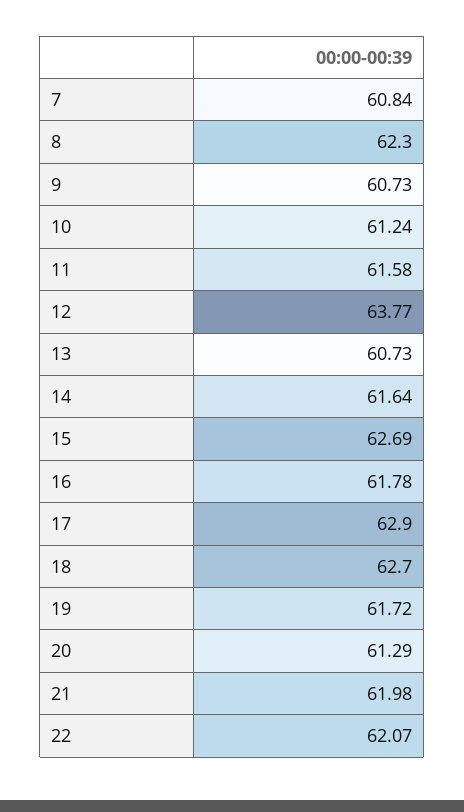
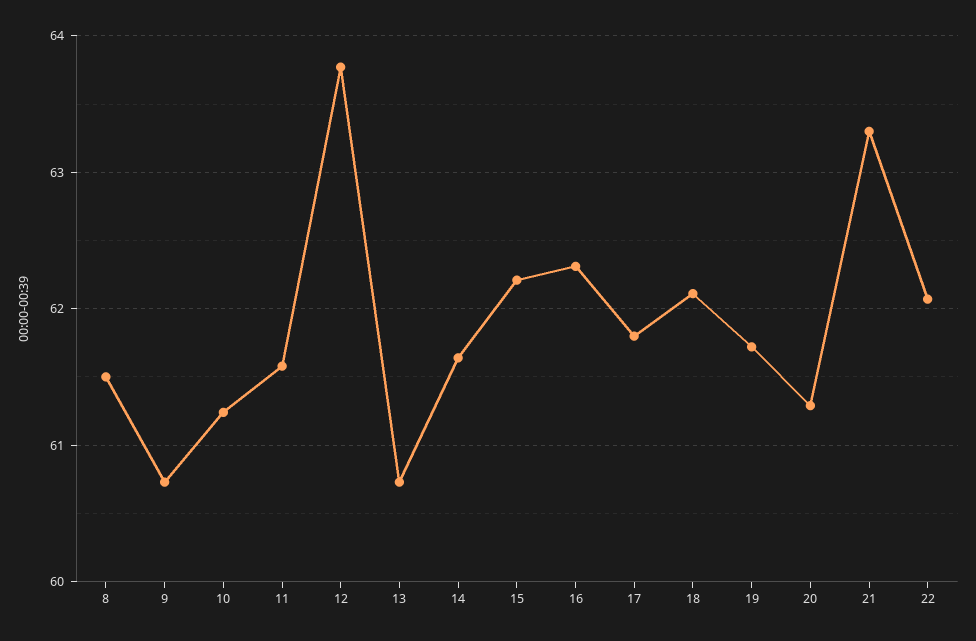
  {
-   "7": 60.84,
-   "8": 62.3,
+   "8": 61.5,
    "9": 60.73,
    "10": 61.24,
    "11": 61.58,
    "12": 63.77,
    "13": 60.73,
    "14": 61.64,
-   "15": 62.69,
+   "15": 62.2,
-   "16": 61.78,
+   "16": 62.3,
-   "17": 62.9,
+   "17": 61.8,
-   "18": 62.7,
+   "18": 62.1,
    "19": 61.72,
    "20": 61.29,
-   "21": 61.98,
+   "21": 63.3,
    "22": 62.07
  }

